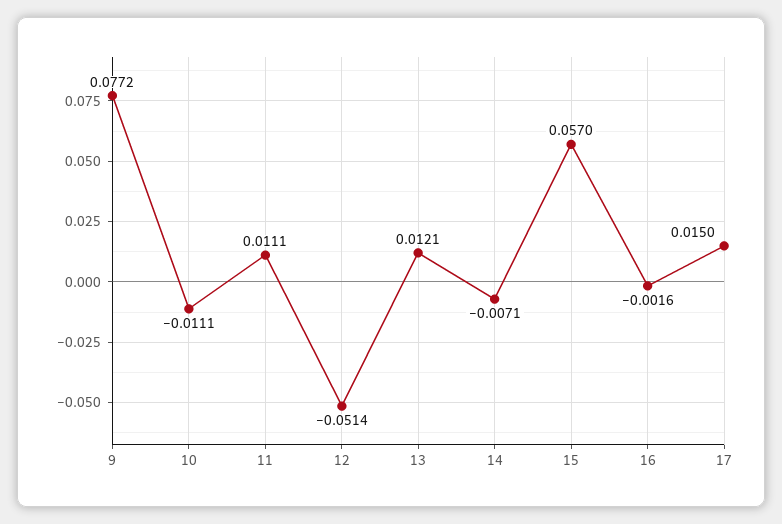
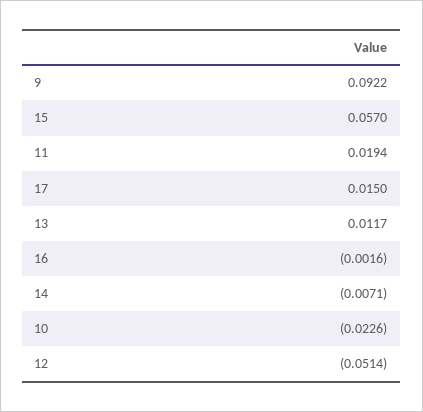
  {
-   "9": 0.0772,
+   "9": 0.0922,
-   "10": -0.0111,
+   "10": -0.0226,
-   "11": 0.0111,
+   "11": 0.0194,
    "12": -0.0514,
-   "13": 0.0121,
+   "13": 0.0117,
    "14": -0.0071,
    "15": 0.057,
    "16": -0.0016,
    "17": 0.015
  }

